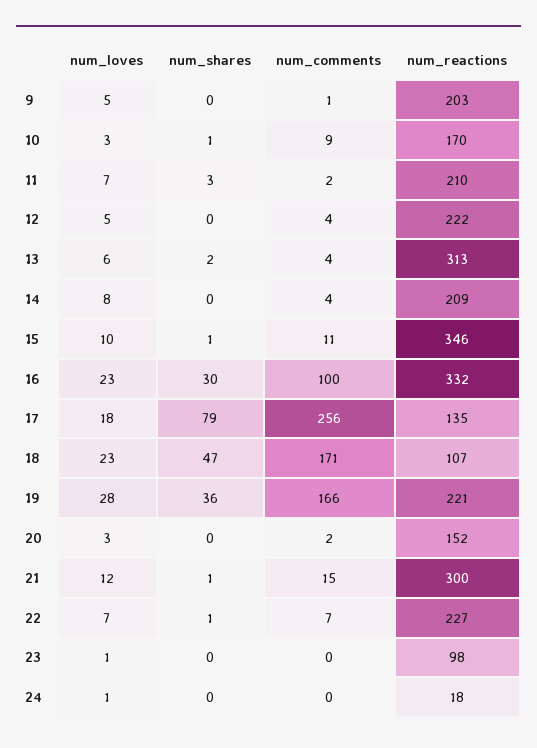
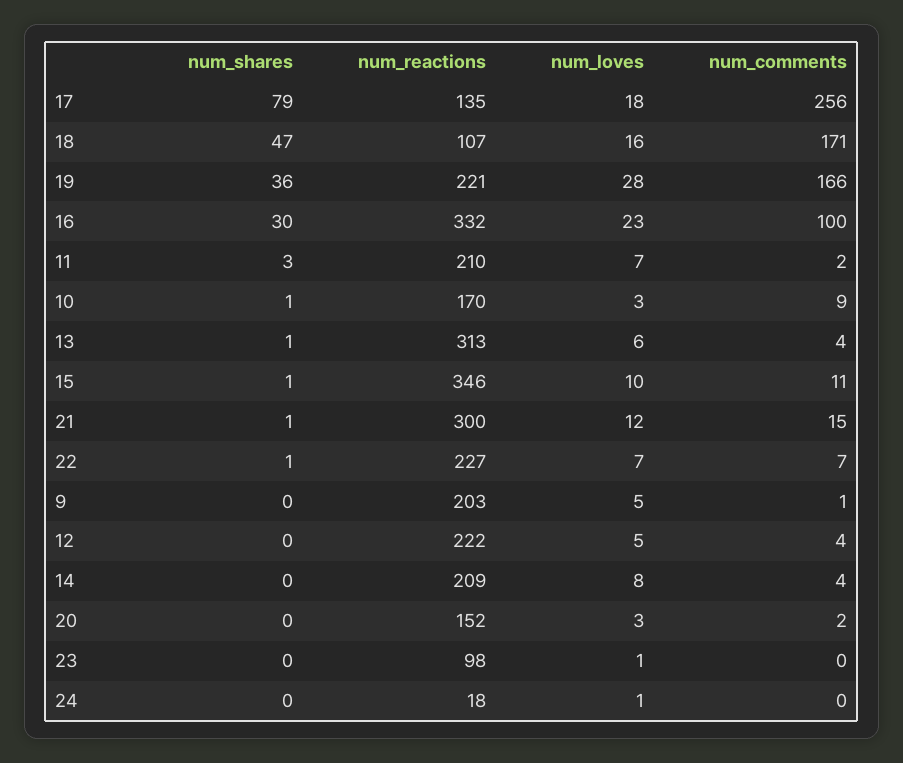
  {
    "num_loves": {
      "9": 5,
      "10": 3,
      "11": 7,
      "12": 5,
      "13": 6,
      "14": 8,
      "15": 10,
      "16": 23,
      "17": 18,
-     "18": 23,
+     "18": 16,
      "19": 28,
      "20": 3,
      "21": 12,
      "22": 7,
      "23": 1,
      "24": 1
    },
    "num_shares": {
      "9": 0,
      "10": 1,
      "11": 3,
      "12": 0,
-     "13": 2,
+     "13": 1,
      "14": 0,
      "15": 1,
      "16": 30,
      "17": 79,
      "18": 47,
      "19": 36,
      "20": 0,
      "21": 1,
      "22": 1,
      "23": 0,
      "24": 0
    },
    "num_comments": {
      "9": 1,
      "10": 9,
      "11": 2,
      "12": 4,
      "13": 4,
      "14": 4,
      "15": 11,
      "16": 100,
      "17": 256,
      "18": 171,
      "19": 166,
      "20": 2,
      "21": 15,
      "22": 7,
      "23": 0,
      "24": 0
    },
    "num_reactions": {
      "9": 203,
      "10": 170,
      "11": 210,
      "12": 222,
      "13": 313,
      "14": 209,
      "15": 346,
      "16": 332,
      "17": 135,
      "18": 107,
      "19": 221,
      "20": 152,
      "21": 300,
      "22": 227,
      "23": 98,
      "24": 18
    }
  }

